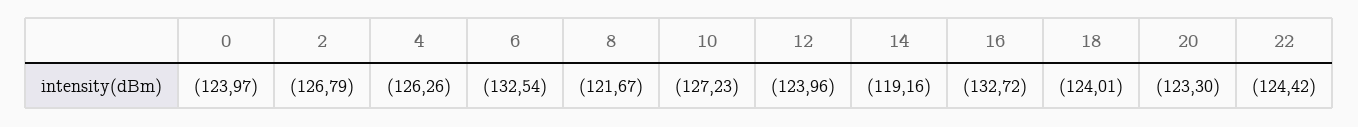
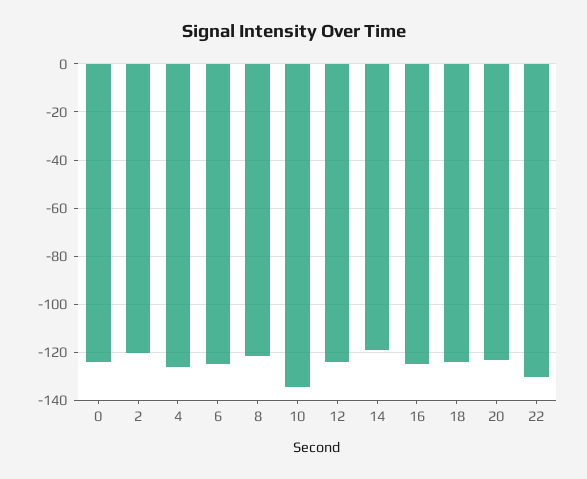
  {
    "0": -123.97,
-   "2": -126.79,
+   "2": -120,
    "4": -126.26,
-   "6": -132.54,
+   "6": -125,
    "8": -121.67,
-   "10": -127.23,
+   "10": -135,
    "12": -123.96,
    "14": -119.16,
-   "16": -132.72,
+   "16": -125,
    "18": -124.01,
    "20": -123.3,
-   "22": -124.42
+   "22": -130
  }

